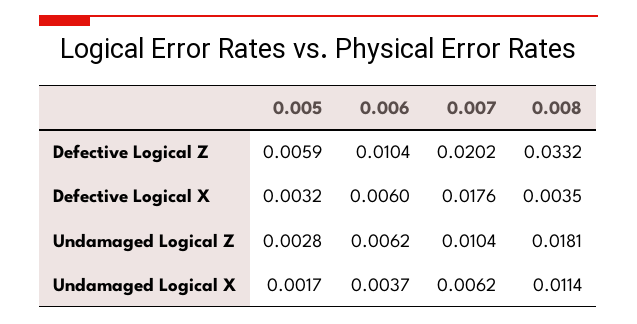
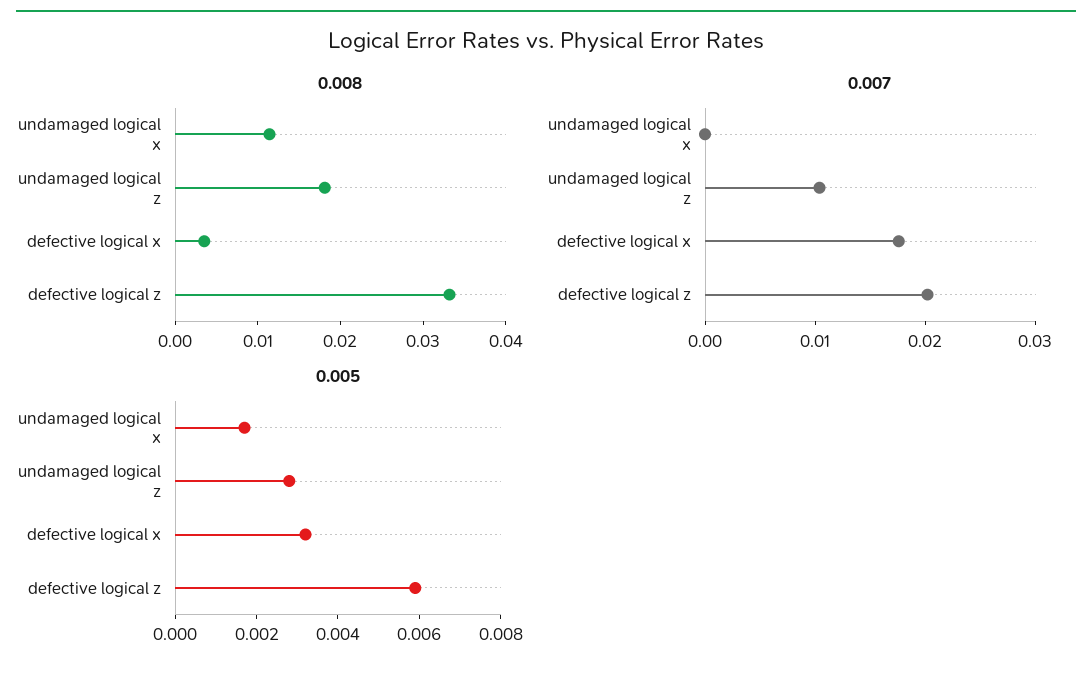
  {
    "0.005": {
      "Defective Logical Z": 0.0059,
      "Defective Logical X": 0.0032,
      "Undamaged Logical Z": 0.0028,
      "Undamaged Logical X": 0.0017
    },
-   "0.006": {
-     "Defective Logical Z": 0.0104,
-     "Defective Logical X": 0.006,
-     "Undamaged Logical Z": 0.0062,
-     "Undamaged Logical X": 0.0037
-   },
    "0.007": {
      "Defective Logical Z": 0.0202,
      "Defective Logical X": 0.0176,
      "Undamaged Logical Z": 0.0104,
-     "Undamaged Logical X": 0.0062
+     "Undamaged Logical X": 0
    },
    "0.008": {
      "Defective Logical Z": 0.0332,
      "Defective Logical X": 0.0035,
      "Undamaged Logical Z": 0.0181,
      "Undamaged Logical X": 0.0114
    }
  }

